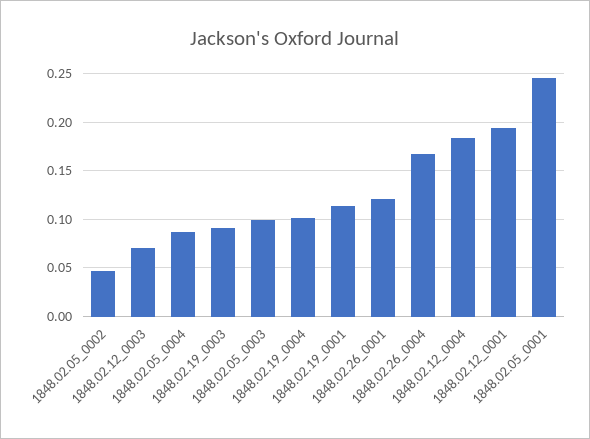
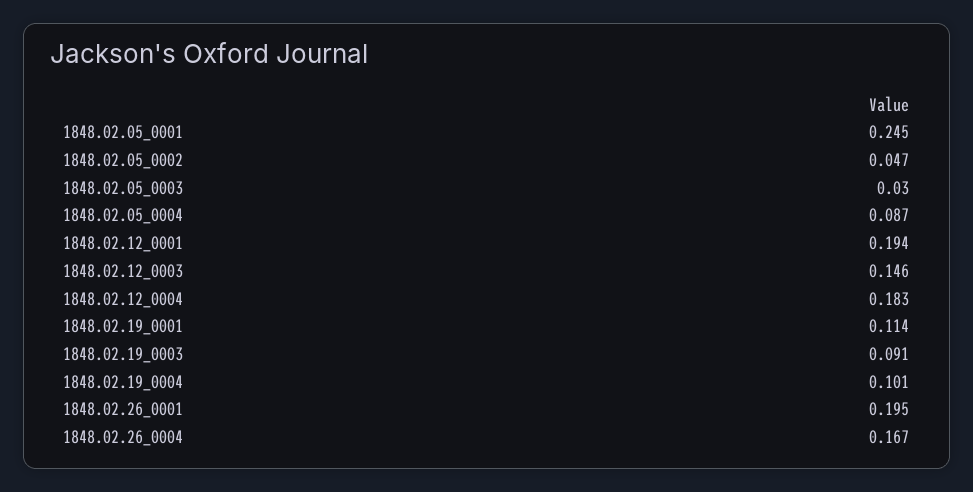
  {
    "1848.02.05_0002": 0.047,
-   "1848.02.12_0003": 0.07,
+   "1848.02.12_0003": 0.146,
    "1848.02.05_0004": 0.087,
    "1848.02.19_0003": 0.091,
-   "1848.02.05_0003": 0.1,
+   "1848.02.05_0003": 0.03,
    "1848.02.19_0004": 0.101,
    "1848.02.19_0001": 0.114,
-   "1848.02.26_0001": 0.12,
+   "1848.02.26_0001": 0.195,
    "1848.02.26_0004": 0.167,
    "1848.02.12_0004": 0.183,
    "1848.02.12_0001": 0.194,
    "1848.02.05_0001": 0.245
  }

